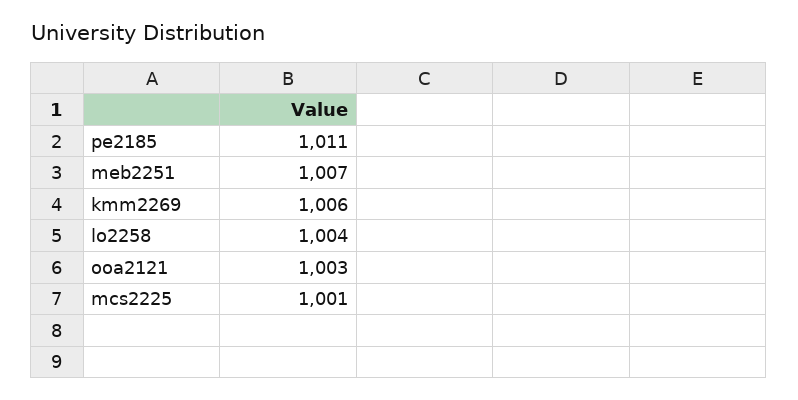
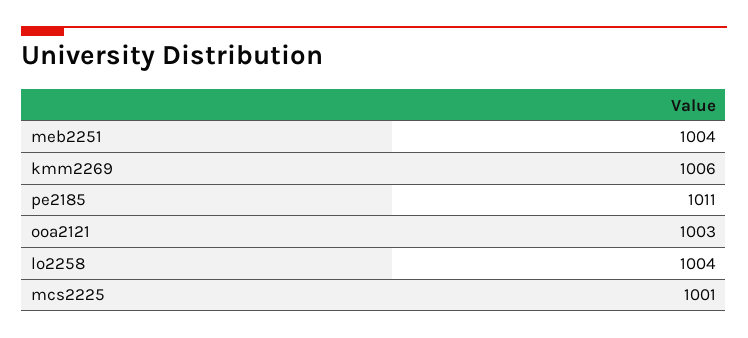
  {
    "pe2185": 1011,
-   "meb2251": 1007,
+   "meb2251": 1004,
    "kmm2269": 1006,
    "lo2258": 1004,
    "ooa2121": 1003,
    "mcs2225": 1001
  }

